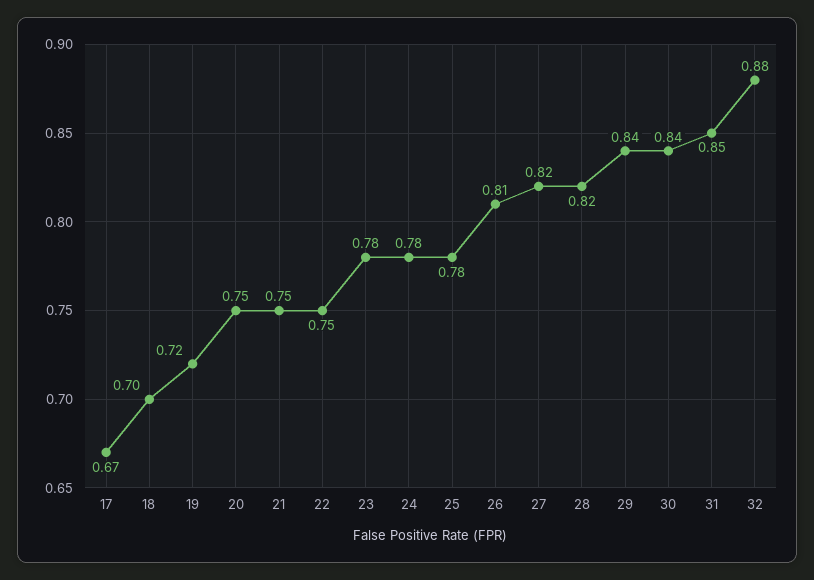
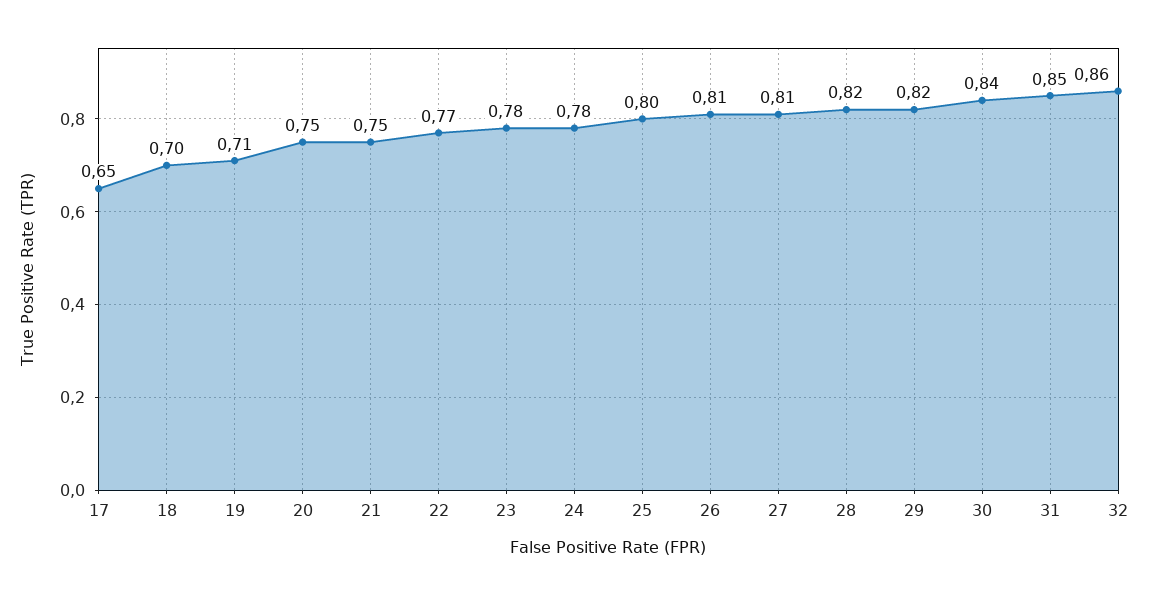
  {
-   "17": 0.67,
+   "17": 0.65,
    "18": 0.7,
-   "19": 0.72,
+   "19": 0.71,
    "20": 0.75,
    "21": 0.75,
-   "22": 0.75,
+   "22": 0.77,
    "23": 0.78,
    "24": 0.78,
-   "25": 0.78,
+   "25": 0.8,
    "26": 0.81,
-   "27": 0.82,
+   "27": 0.81,
    "28": 0.82,
-   "29": 0.84,
+   "29": 0.82,
    "30": 0.84,
    "31": 0.85,
-   "32": 0.88
+   "32": 0.86
  }

